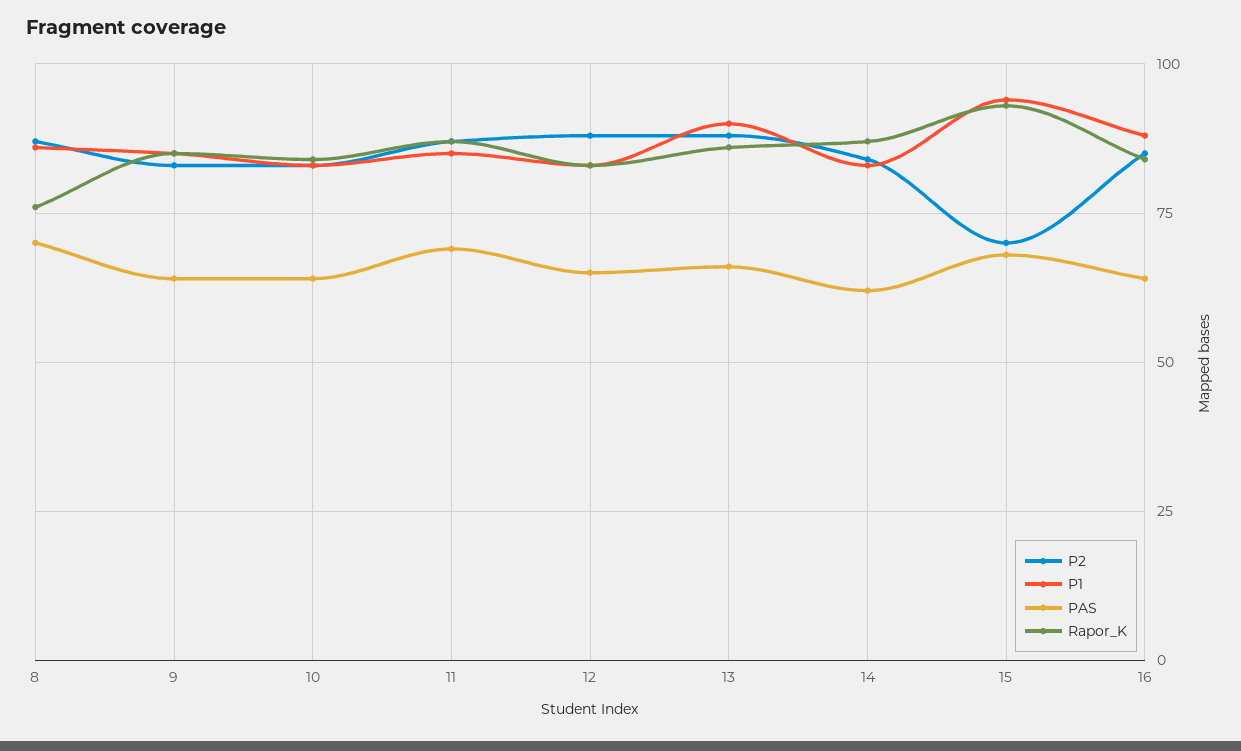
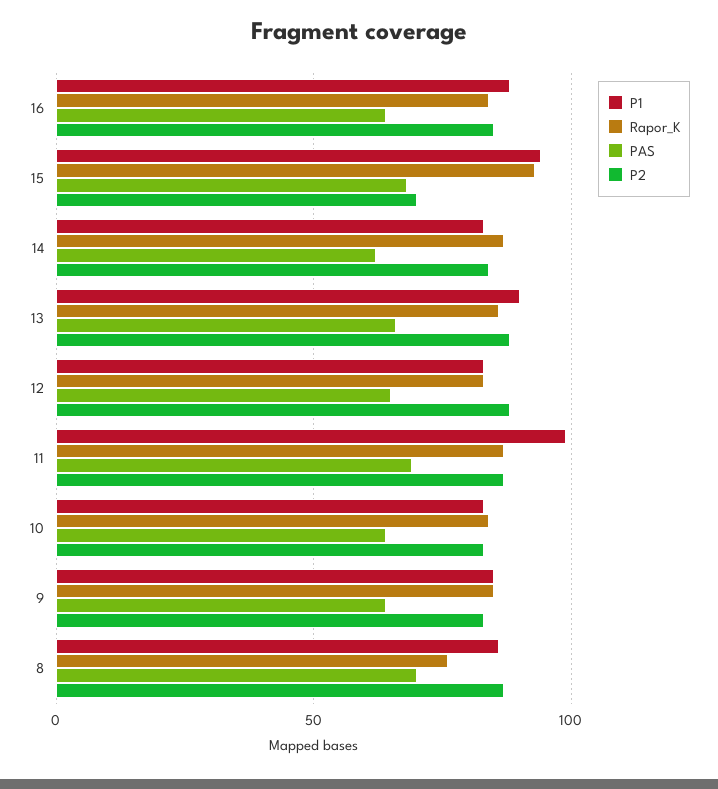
  {
    "P2": {
      "8": 85,
      "9": 85,
      "10": 85,
      "11": 85,
      "12": 90,
      "13": 90,
      "14": 85,
      "15": 70,
      "16": 85
    },
    "P1": {
      "8": 85,
      "9": 85,
      "10": 85,
-     "11": 85,
+     "11": 100,
      "12": 85,
      "13": 90,
      "14": 85,
      "15": 95,
      "16": 90
    },
    "PAS": {
      "8": 70,
      "9": 65,
      "10": 65,
      "11": 70,
      "12": 65,
      "13": 65,
      "14": 60,
      "15": 70,
      "16": 65
    },
    "Rapor_K": {
      "8": 75,
      "9": 85,
      "10": 85,
      "11": 85,
      "12": 85,
      "13": 85,
      "14": 85,
      "15": 95,
      "16": 85
    }
  }

